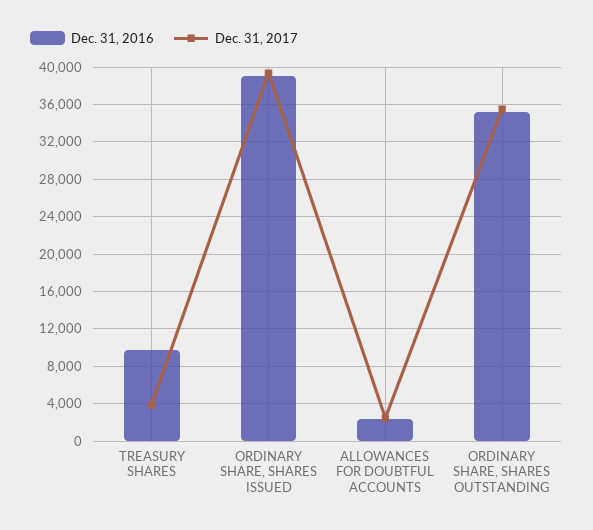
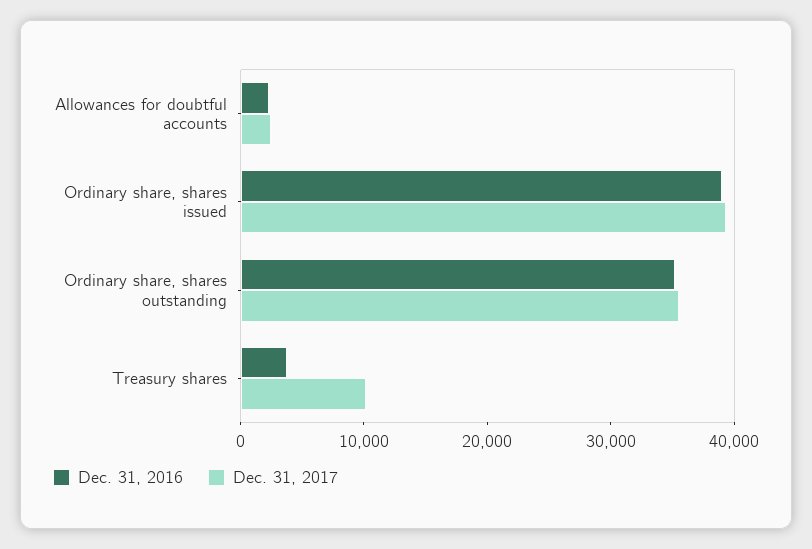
  {
    "Dec. 31, 2016": {
-     "TREASURY SHARES": 10000,
+     "TREASURY SHARES": 4000,
      "ORDINARY SHARE, SHARES ISSUED": 39000,
      "ALLOWANCES FOR DOUBTFUL ACCOUNTS": 2000,
      "ORDINARY SHARE, SHARES OUTSTANDING": 35000
    },
    "Dec. 31, 2017": {
-     "TREASURY SHARES": 4000,
+     "TREASURY SHARES": 10000,
      "ORDINARY SHARE, SHARES ISSUED": 39000,
      "ALLOWANCES FOR DOUBTFUL ACCOUNTS": 2000,
      "ORDINARY SHARE, SHARES OUTSTANDING": 36000
    }
  }

